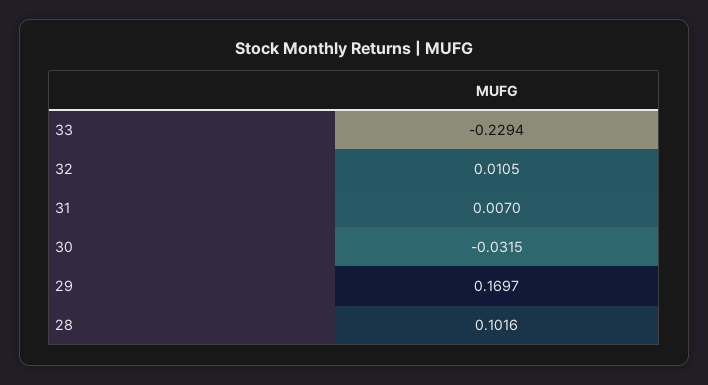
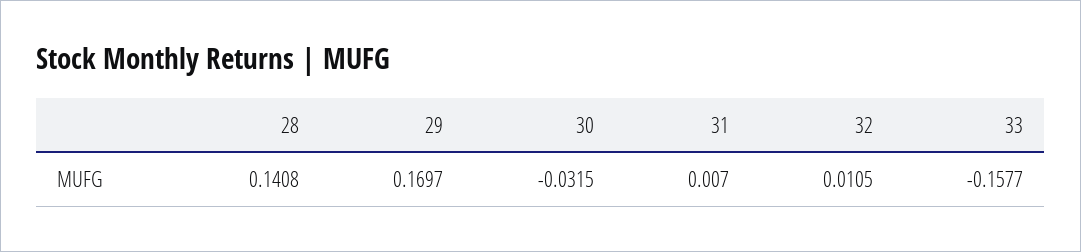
  {
-   "33": -0.2294,
+   "33": -0.1577,
    "32": 0.0105,
    "31": 0.007,
    "30": -0.0315,
    "29": 0.1697,
-   "28": 0.1016
+   "28": 0.1408
  }

